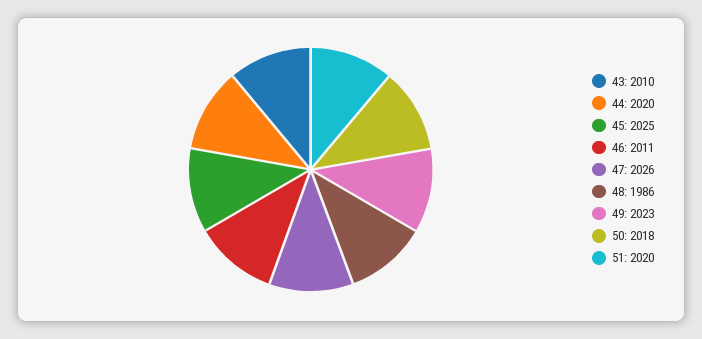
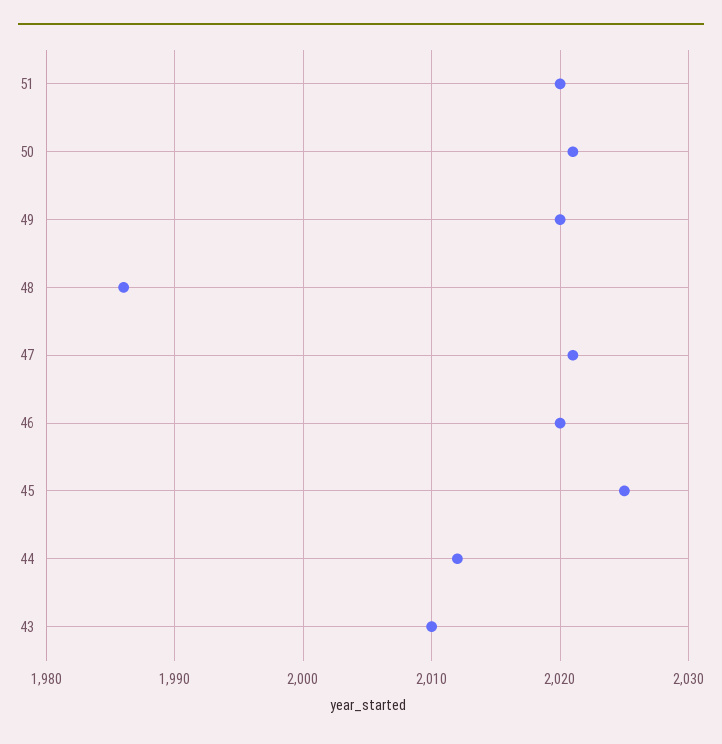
  {
    "43": 2010,
-   "44": 2020,
+   "44": 2012,
    "45": 2025,
-   "46": 2011,
+   "46": 2020,
-   "47": 2026,
+   "47": 2021,
    "48": 1986,
-   "49": 2023,
+   "49": 2020,
-   "50": 2018,
+   "50": 2021,
    "51": 2020
  }

